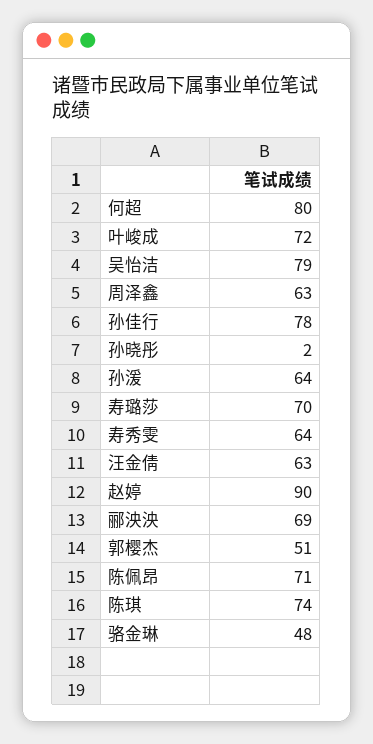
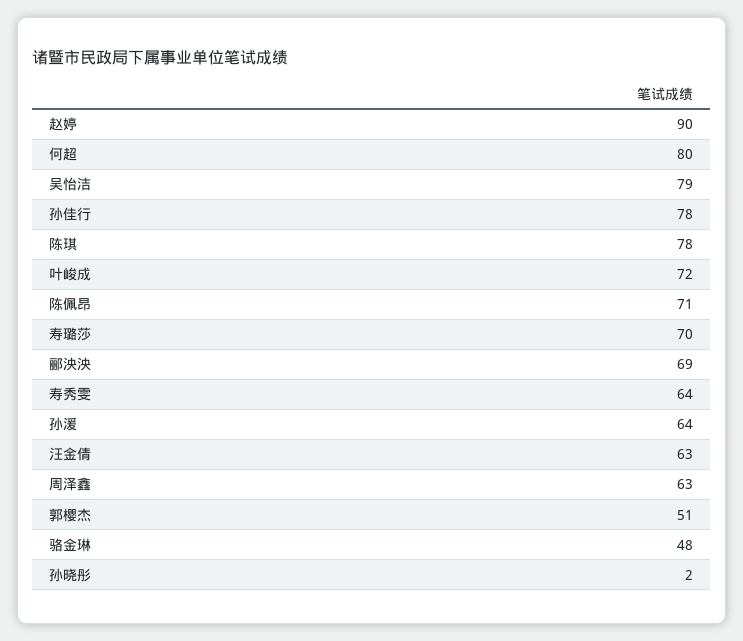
  {
    "何超": 80,
    "叶峻成": 72,
    "吴怡洁": 79,
    "周泽鑫": 63,
    "孙佳行": 78,
    "孙晓彤": 2,
    "孙湲": 64,
    "寿璐莎": 70,
    "寿秀雯": 64,
    "汪金倩": 63,
    "赵婷": 90,
    "郦泱泱": 69,
    "郭樱杰": 51,
    "陈佩昂": 71,
-   "陈琪": 74,
+   "陈琪": 78,
    "骆金琳": 48
  }

